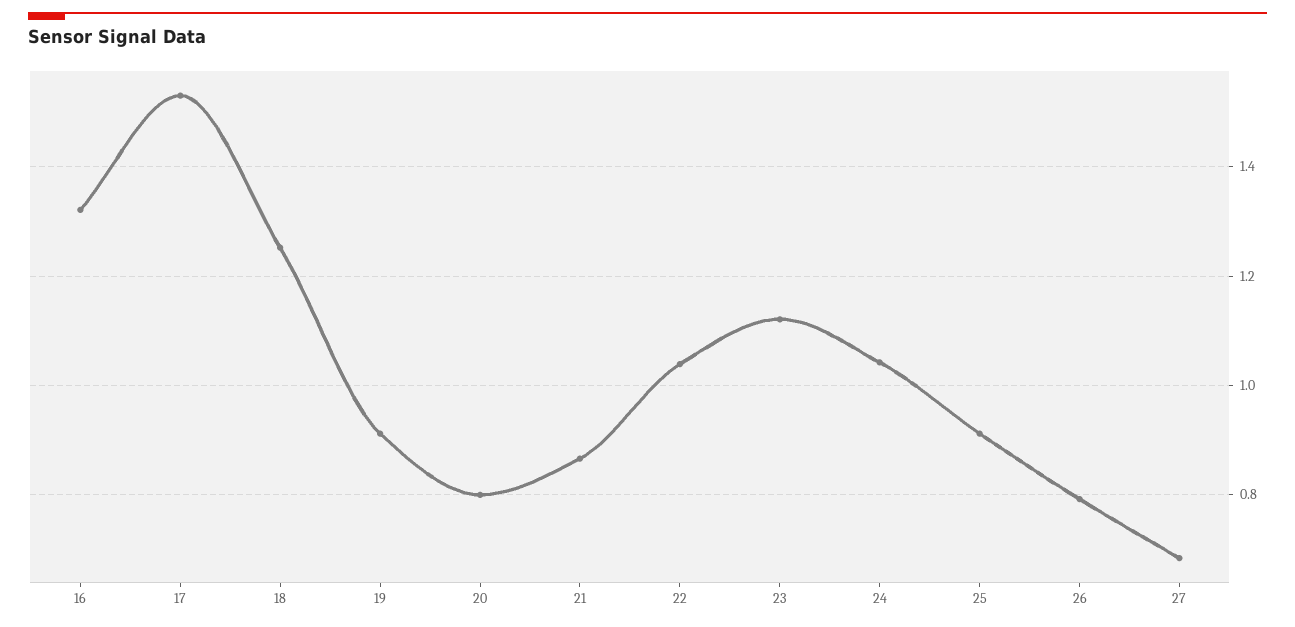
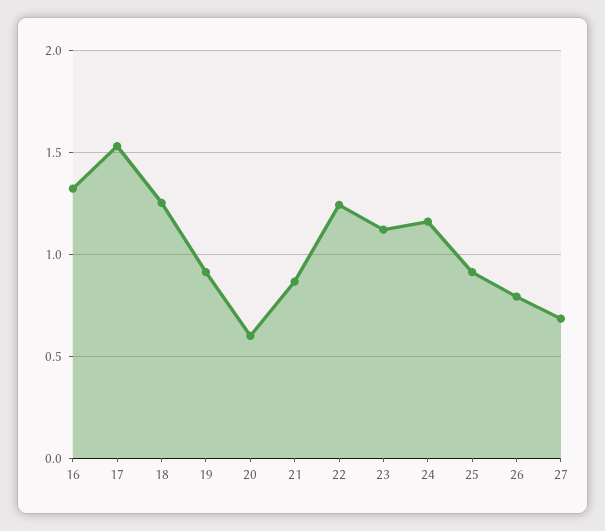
  {
    "16": 1.32,
    "17": 1.54,
    "18": 1.26,
    "19": 0.92,
-   "20": 0.8,
+   "20": 0.6,
    "21": 0.86,
-   "22": 1.04,
+   "22": 1.25,
    "23": 1.12,
-   "24": 1.04,
+   "24": 1.15,
    "25": 0.92,
    "26": 0.8,
    "27": 0.68
  }

